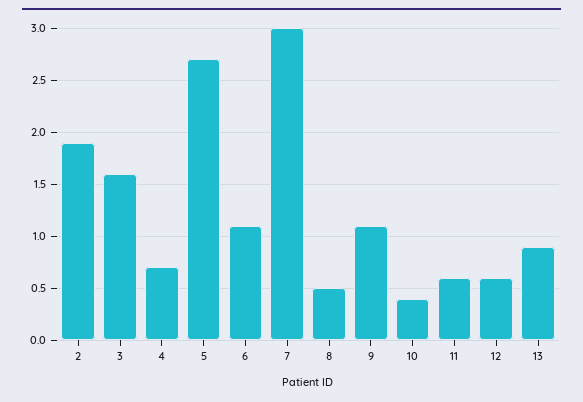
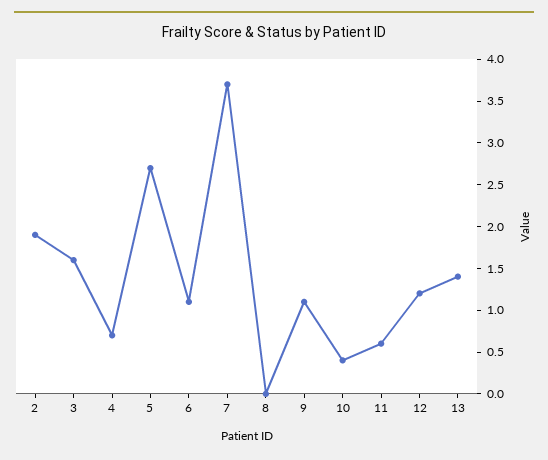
  {
    "2": 1.9,
    "3": 1.6,
    "4": 0.7,
    "5": 2.7,
    "6": 1.1,
-   "7": 3,
+   "7": 3.7,
-   "8": 0.5,
+   "8": 0,
    "9": 1.1,
    "10": 0.4,
    "11": 0.6,
-   "12": 0.6,
+   "12": 1.2,
-   "13": 0.9
+   "13": 1.4
  }

